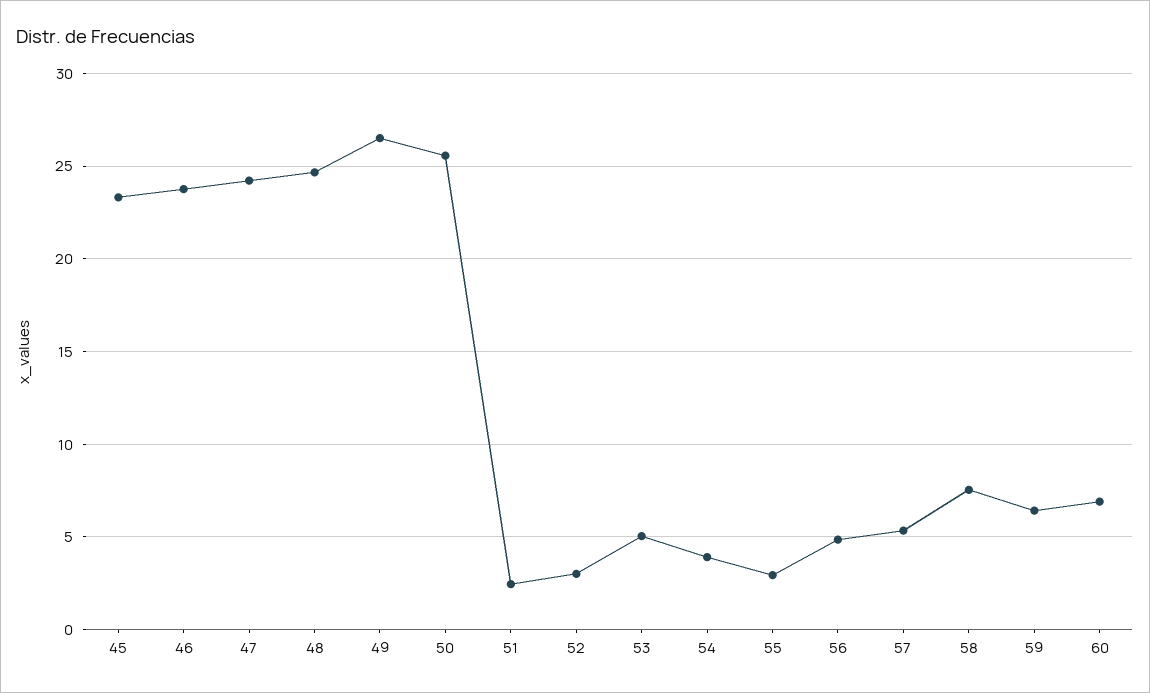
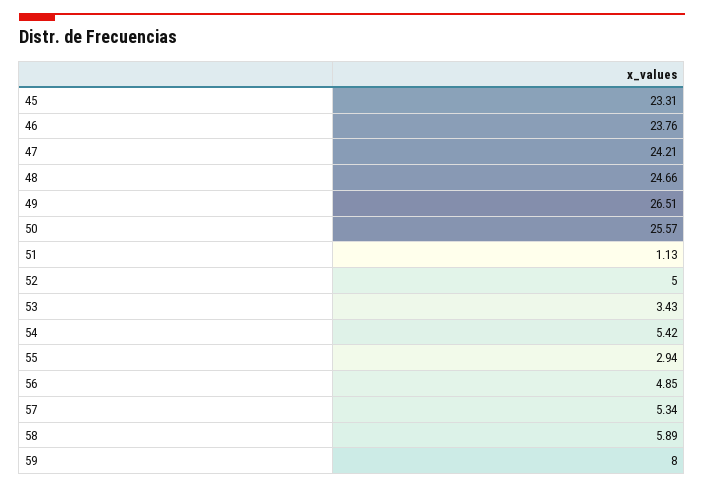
  {
    "45": 23.31,
    "46": 23.76,
    "47": 24.21,
    "48": 24.66,
    "49": 26.51,
    "50": 25.57,
-   "51": 2.5,
+   "51": 1.13,
-   "52": 3,
+   "52": 5,
-   "53": 5,
+   "53": 3.43,
-   "54": 4,
+   "54": 5.42,
    "55": 2.94,
    "56": 4.85,
    "57": 5.34,
-   "58": 7.5,
+   "58": 5.89,
-   "59": 6.5,
+   "59": 8
-   "60": 7
  }

